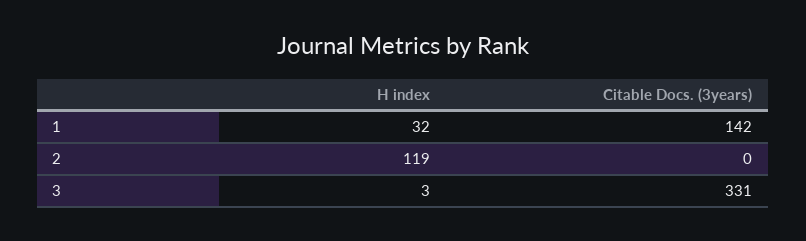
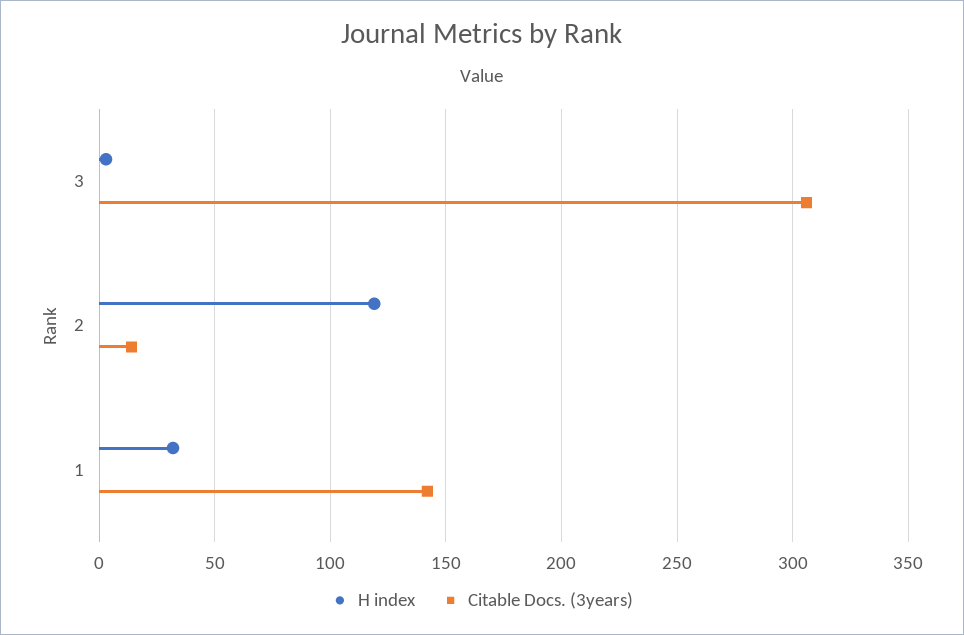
  {
    "H index": {
      "1": 32,
      "2": 119,
      "3": 3
    },
    "Citable Docs. (3years)": {
      "1": 142,
-     "2": 0,
+     "2": 15,
-     "3": 331
+     "3": 305
    }
  }

